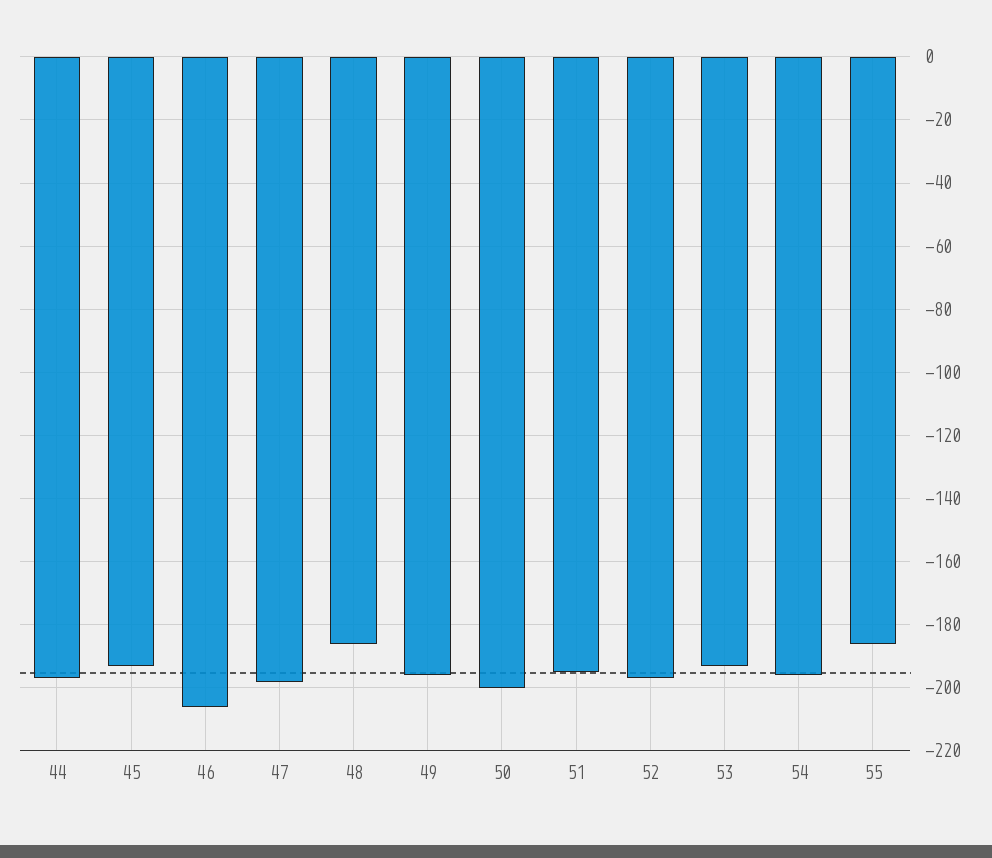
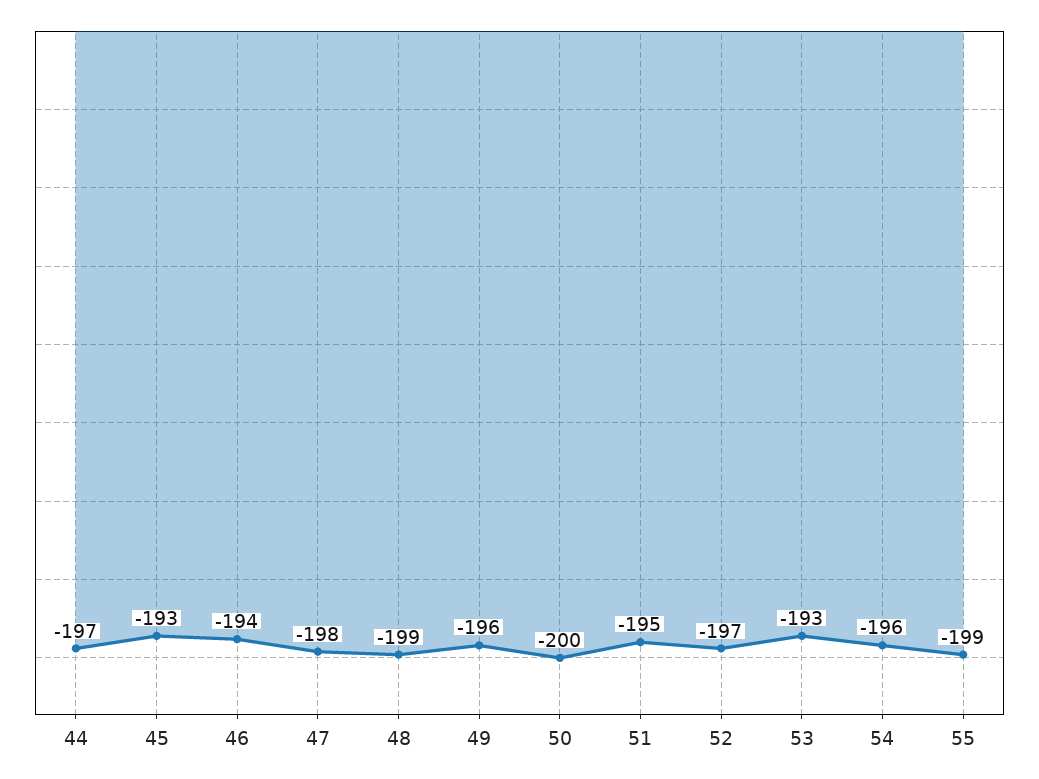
  {
    "44": -197,
    "45": -193,
-   "46": -205,
+   "46": -194,
    "47": -198,
-   "48": -185,
+   "48": -199,
    "49": -196,
    "50": -200,
    "51": -195,
    "52": -197,
    "53": -193,
    "54": -196,
-   "55": -185
+   "55": -199
  }

